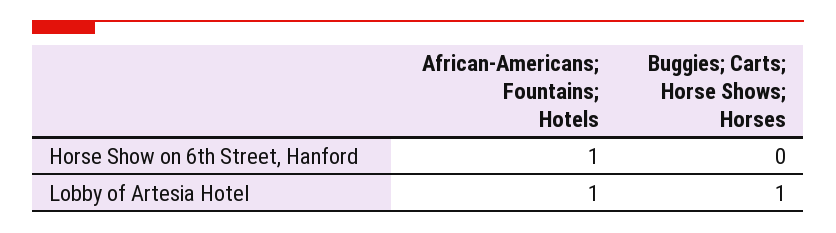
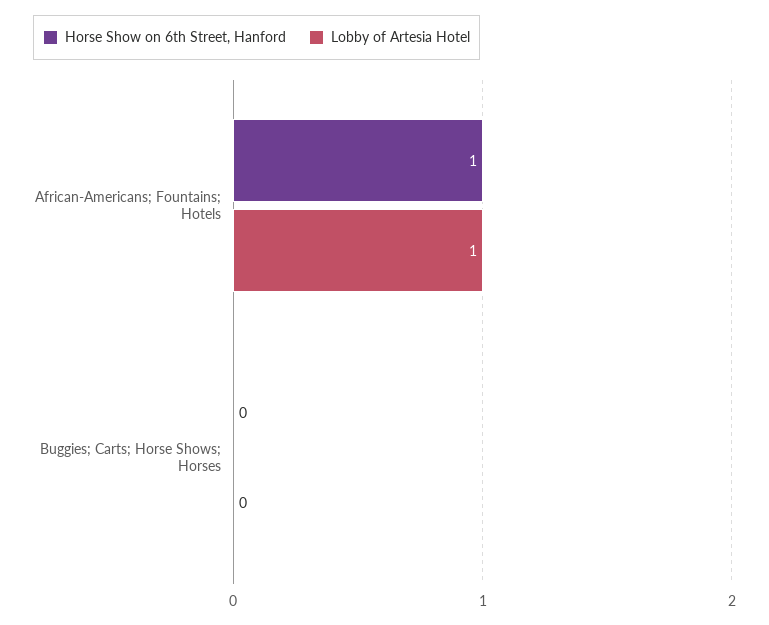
  {
    "Horse Show on 6th Street, Hanford": {
      "African-Americans; Fountains; Hotels": 1,
      "Buggies; Carts; Horse Shows; Horses": 0
    },
    "Lobby of Artesia Hotel": {
      "African-Americans; Fountains; Hotels": 1,
-     "Buggies; Carts; Horse Shows; Horses": 1
+     "Buggies; Carts; Horse Shows; Horses": 0
    }
  }

